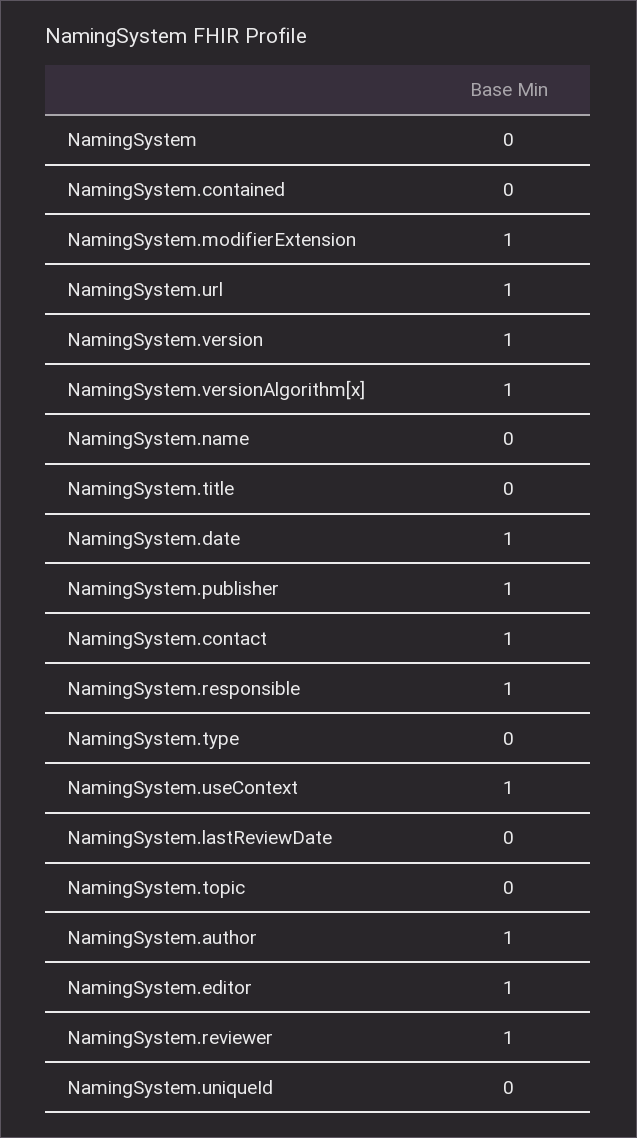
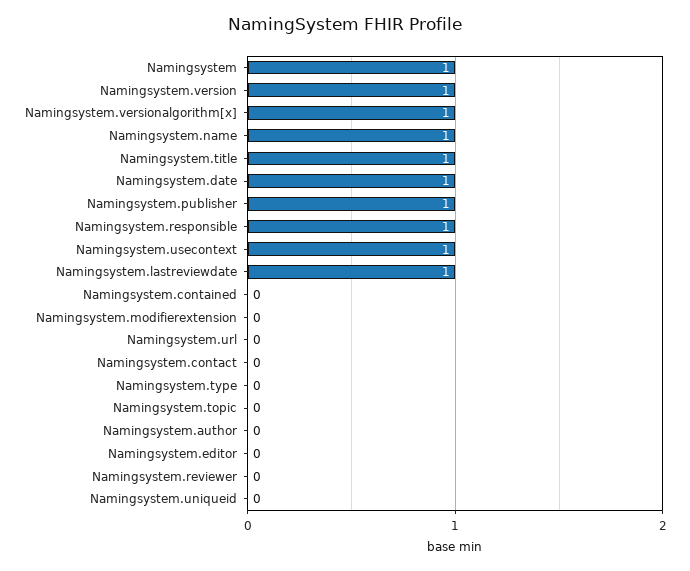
  {
-   "NamingSystem": 0,
+   "NamingSystem": 1,
    "NamingSystem.contained": 0,
-   "NamingSystem.modifierExtension": 1,
+   "NamingSystem.modifierExtension": 0,
-   "NamingSystem.url": 1,
+   "NamingSystem.url": 0,
    "NamingSystem.version": 1,
    "NamingSystem.versionAlgorithm[x]": 1,
-   "NamingSystem.name": 0,
+   "NamingSystem.name": 1,
-   "NamingSystem.title": 0,
+   "NamingSystem.title": 1,
    "NamingSystem.date": 1,
    "NamingSystem.publisher": 1,
-   "NamingSystem.contact": 1,
+   "NamingSystem.contact": 0,
    "NamingSystem.responsible": 1,
    "NamingSystem.type": 0,
    "NamingSystem.useContext": 1,
-   "NamingSystem.lastReviewDate": 0,
+   "NamingSystem.lastReviewDate": 1,
    "NamingSystem.topic": 0,
-   "NamingSystem.author": 1,
+   "NamingSystem.author": 0,
-   "NamingSystem.editor": 1,
+   "NamingSystem.editor": 0,
-   "NamingSystem.reviewer": 1,
+   "NamingSystem.reviewer": 0,
    "NamingSystem.uniqueId": 0
  }

